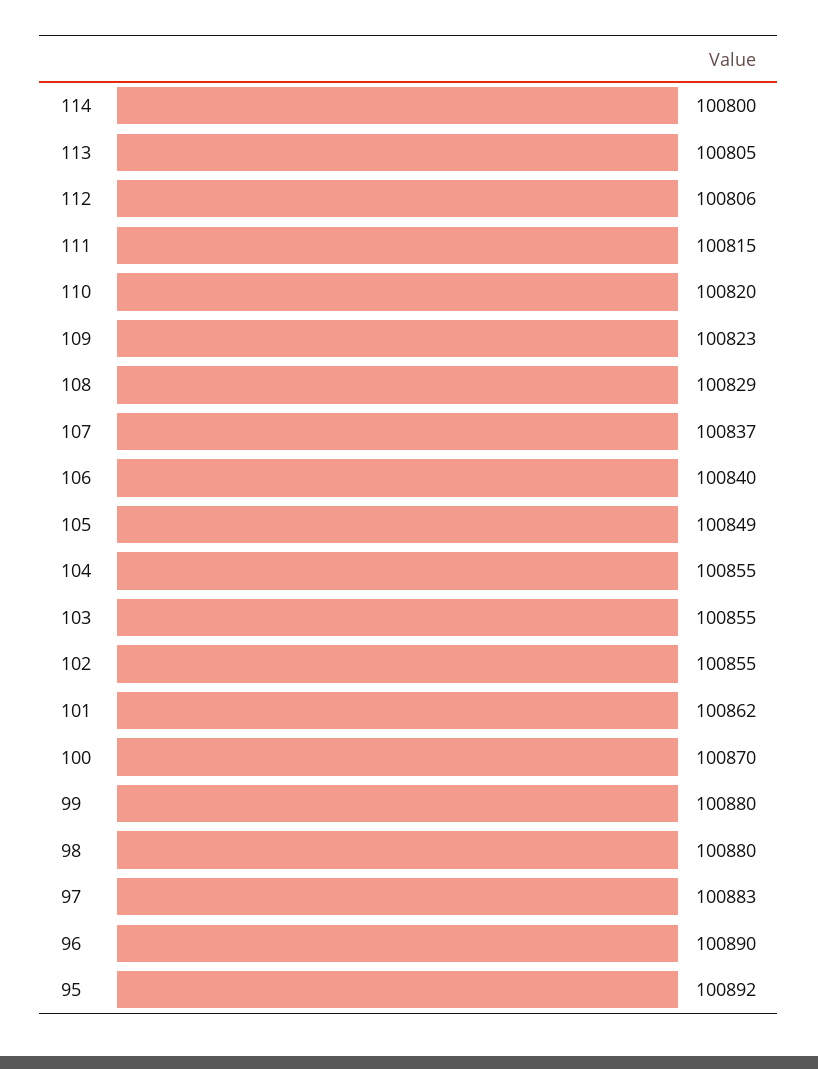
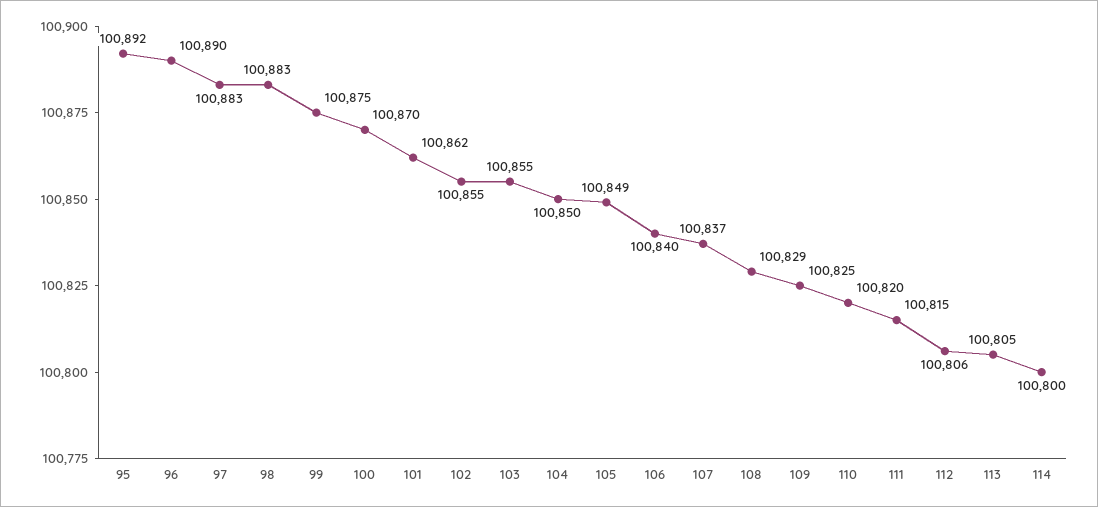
  {
    "114": 100800,
    "113": 100805,
    "112": 100806,
    "111": 100815,
    "110": 100820,
-   "109": 100823,
+   "109": 100825,
    "108": 100829,
    "107": 100837,
    "106": 100840,
    "105": 100849,
-   "104": 100855,
+   "104": 100850,
    "103": 100855,
    "102": 100855,
    "101": 100862,
    "100": 100870,
-   "99": 100880,
+   "99": 100875,
-   "98": 100880,
+   "98": 100883,
    "97": 100883,
    "96": 100890,
    "95": 100892
  }

